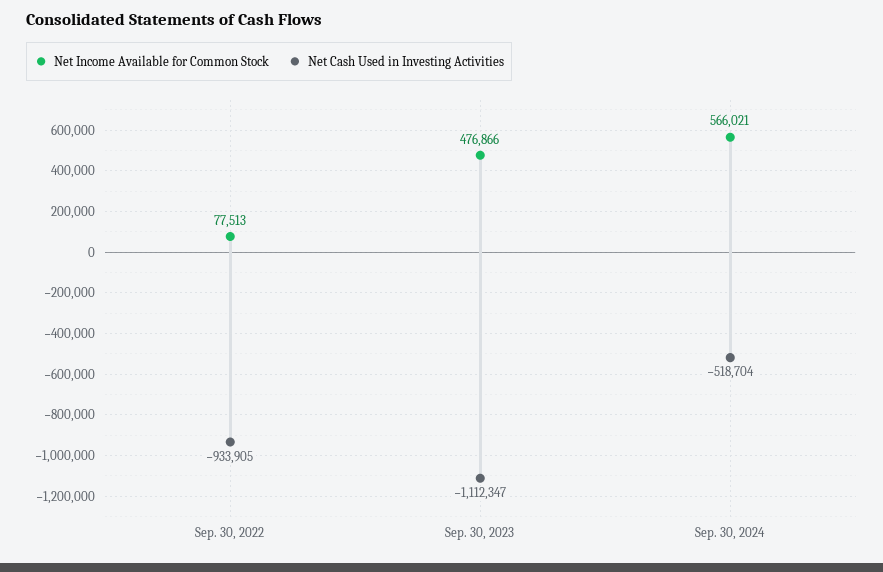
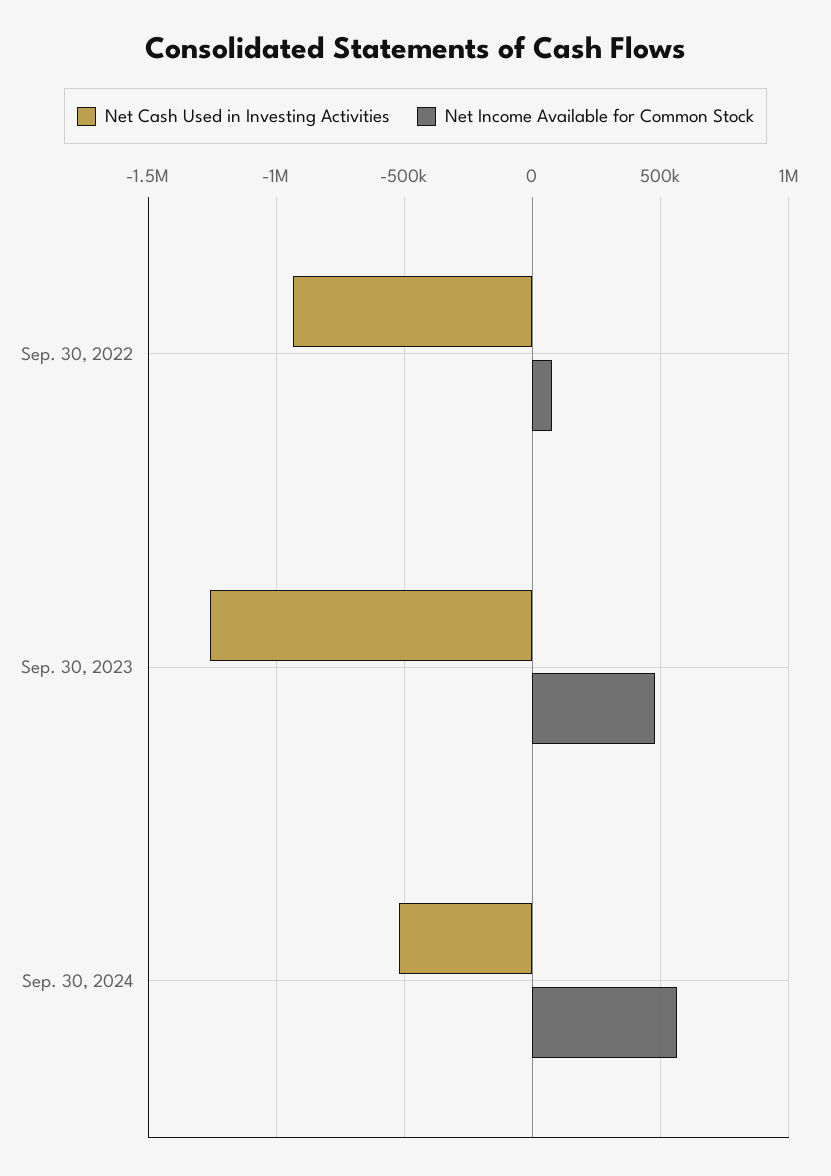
  {
    "Net Income Available for Common Stock": {
      "Sep. 30, 2022": 77513,
      "Sep. 30, 2023": 476866,
      "Sep. 30, 2024": 566021
    },
    "Net Cash Used in Investing Activities": {
      "Sep. 30, 2022": -933905,
-     "Sep. 30, 2023": -1112347,
+     "Sep. 30, 2023": -1250000,
      "Sep. 30, 2024": -518704
    }
  }

